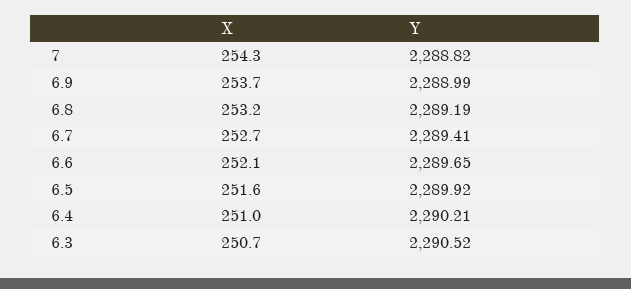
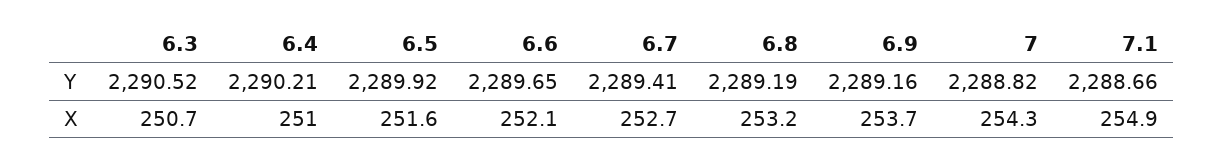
  {
    "X": {
      "7": 254.3,
      "6.9": 253.7,
      "6.8": 253.2,
      "6.7": 252.7,
      "6.6": 252.1,
      "6.5": 251.6,
      "6.4": 251,
-     "6.3": 250.7
+     "6.3": 250.7,
+     "7.1": 254.9
    },
    "Y": {
      "7": 2288.82,
-     "6.9": 2288.99,
+     "6.9": 2289.16,
      "6.8": 2289.19,
      "6.7": 2289.41,
      "6.6": 2289.65,
      "6.5": 2289.92,
      "6.4": 2290.21,
-     "6.3": 2290.52
+     "6.3": 2290.52,
+     "7.1": 2288.66
    }
  }

